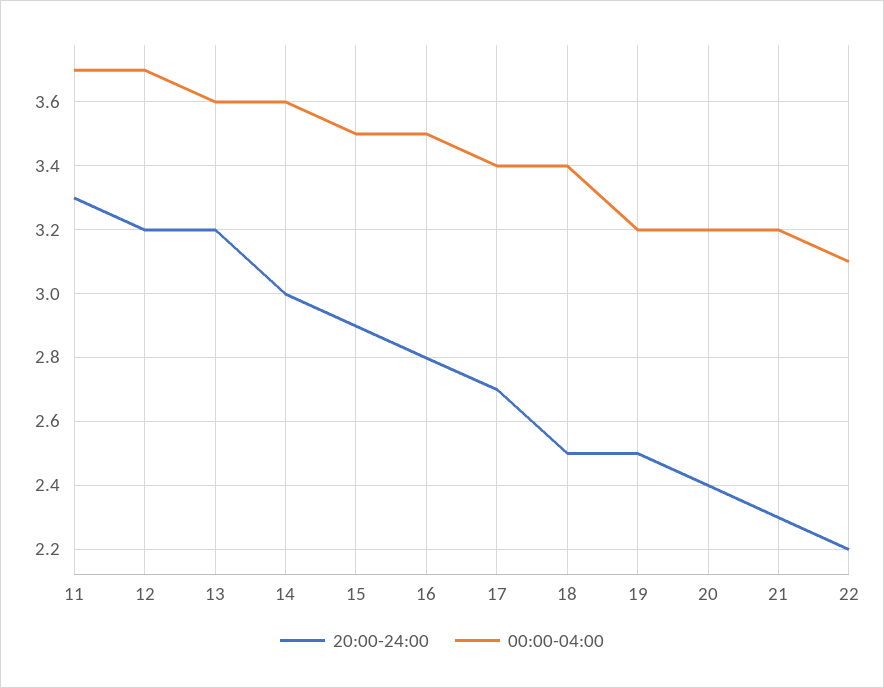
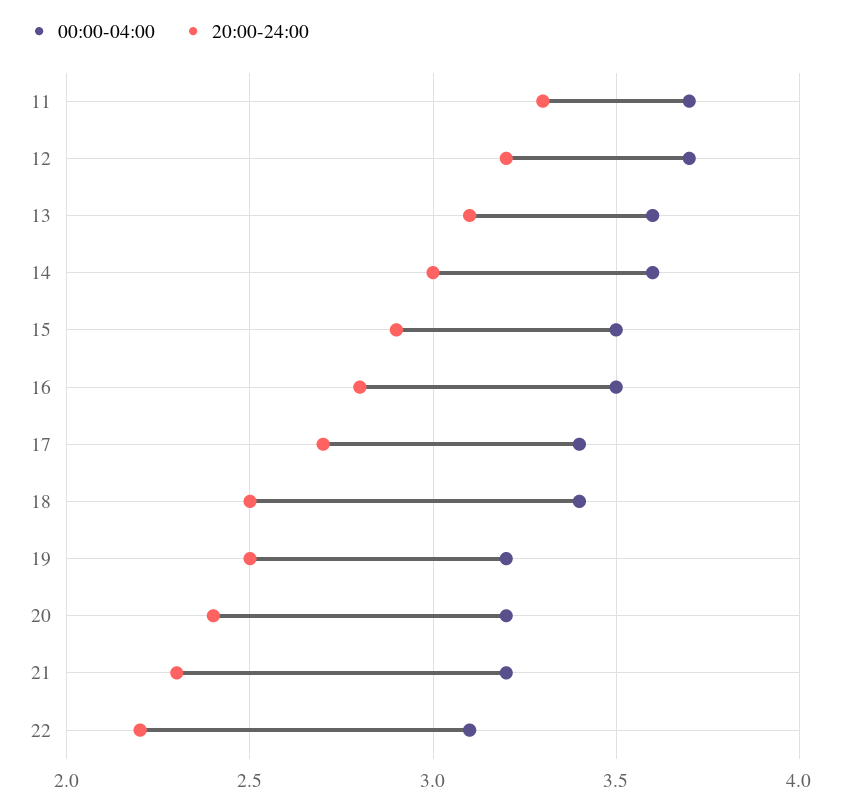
  {
    "20:00-24:00": {
      "11": 3.3,
      "12": 3.2,
-     "13": 3.2,
+     "13": 3.1,
      "14": 3,
      "15": 2.9,
      "16": 2.8,
      "17": 2.7,
      "18": 2.5,
      "19": 2.5,
      "20": 2.4,
      "21": 2.3,
      "22": 2.2
    },
    "00:00-04:00": {
      "11": 3.7,
      "12": 3.7,
      "13": 3.6,
      "14": 3.6,
      "15": 3.5,
      "16": 3.5,
      "17": 3.4,
      "18": 3.4,
      "19": 3.2,
      "20": 3.2,
      "21": 3.2,
      "22": 3.1
    }
  }

